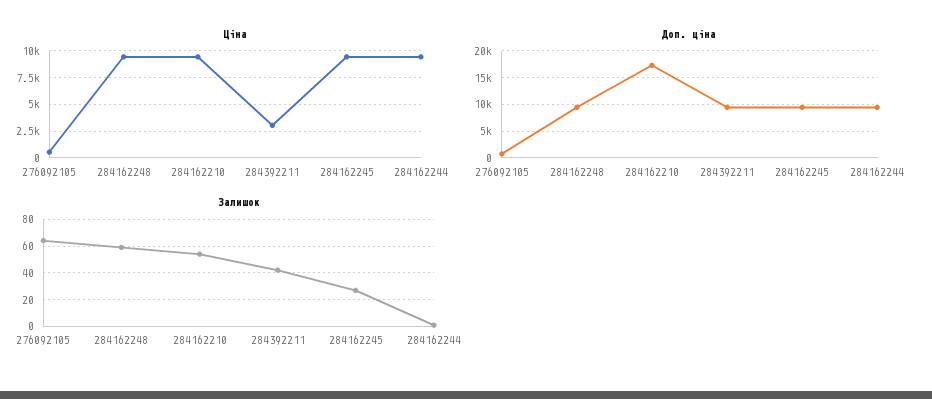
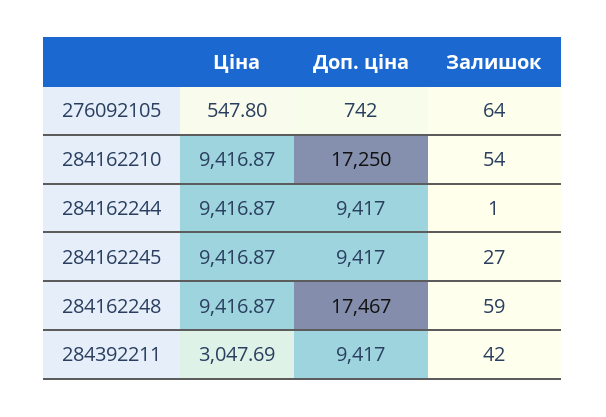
  {
    "Ціна": {
      "276092105": 547.8,
      "284162248": 9416.87,
      "284162210": 9416.87,
      "284392211": 3047.69,
      "284162245": 9416.87,
      "284162244": 9416.87
    },
    "Доп. ціна": {
      "276092105": 742,
-     "284162248": 10000,
+     "284162248": 17467,
      "284162210": 17250,
      "284392211": 9417,
      "284162245": 9417,
      "284162244": 9417
    },
    "Залишок": {
      "276092105": 64,
      "284162248": 59,
      "284162210": 54,
      "284392211": 42,
      "284162245": 27,
      "284162244": 1
    }
  }

